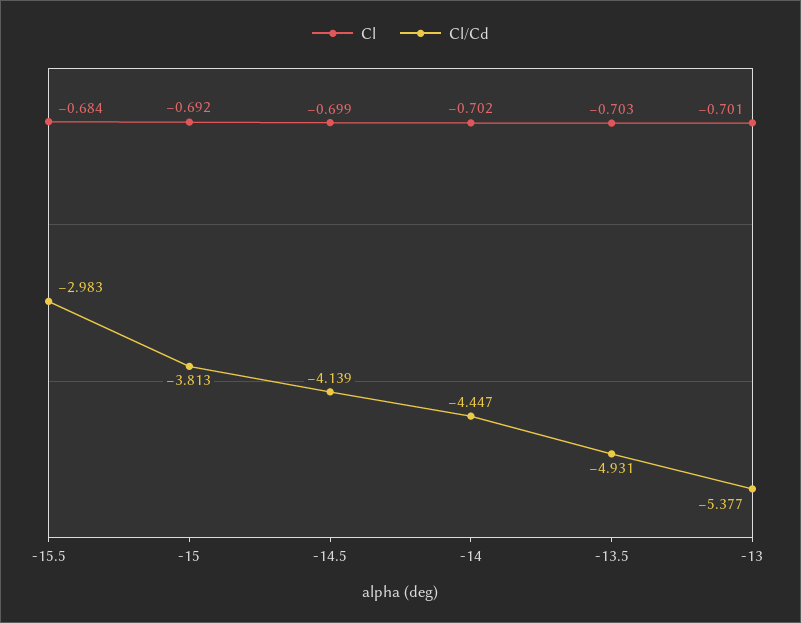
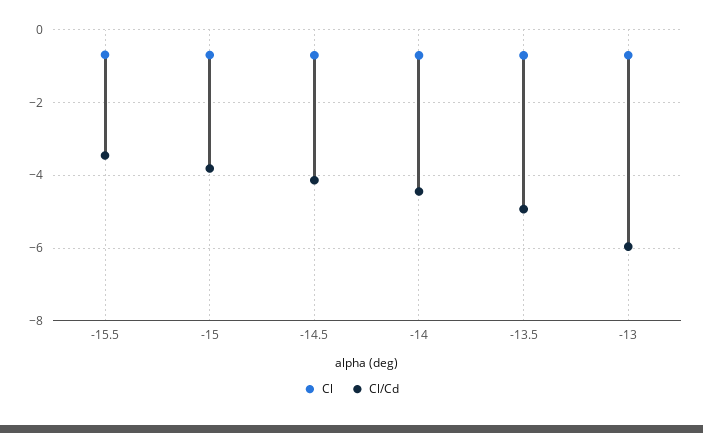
  {
    "Cl": {
      "-15.5": -0.684,
      "-15": -0.692,
      "-14.5": -0.699,
      "-14": -0.702,
      "-13.5": -0.703,
      "-13": -0.701
    },
    "Cl/Cd": {
-     "-15.5": -2.983,
+     "-15.5": -3.4,
      "-15": -3.813,
      "-14.5": -4.139,
      "-14": -4.447,
      "-13.5": -4.931,
-     "-13": -5.377
+     "-13": -6
    }
  }

